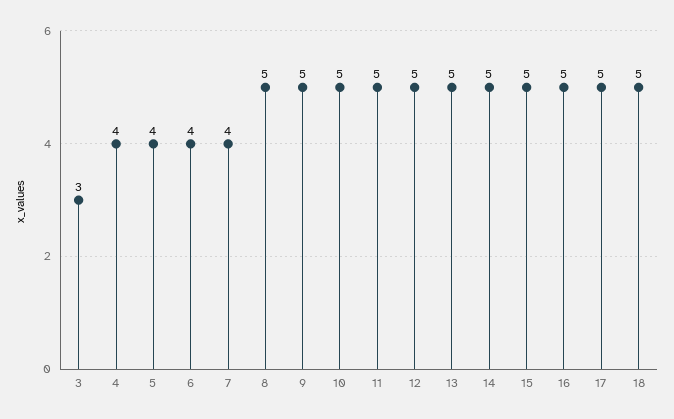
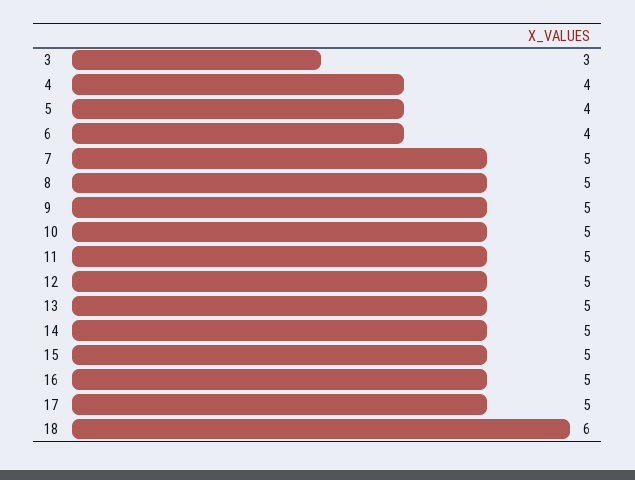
  {
    "3": 3,
    "4": 4,
    "5": 4,
    "6": 4,
-   "7": 4,
+   "7": 5,
    "8": 5,
    "9": 5,
    "10": 5,
    "11": 5,
    "12": 5,
    "13": 5,
    "14": 5,
    "15": 5,
    "16": 5,
    "17": 5,
-   "18": 5
+   "18": 6
  }

